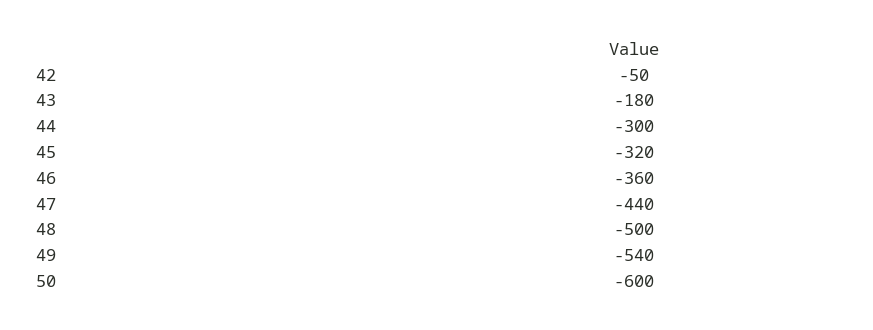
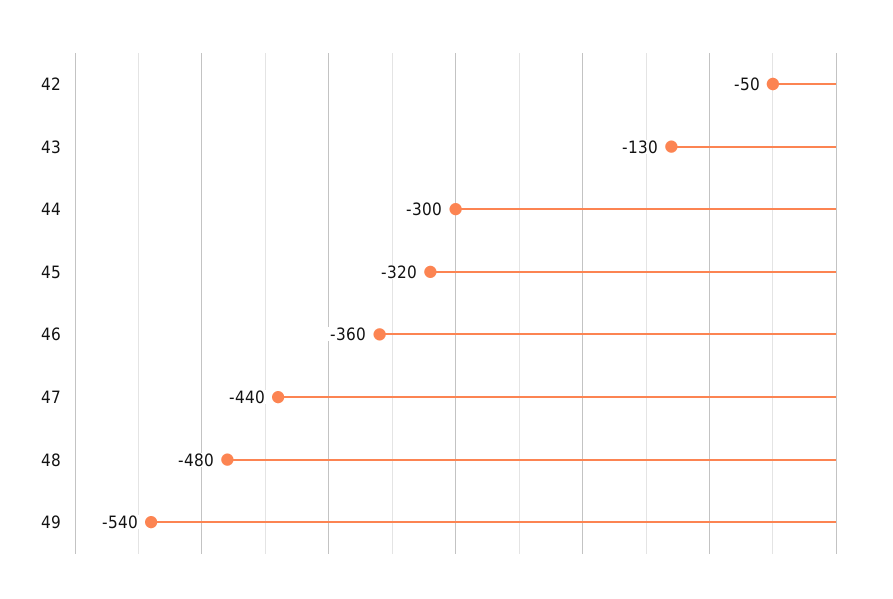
  {
    "42": -50,
-   "43": -180,
+   "43": -130,
    "44": -300,
    "45": -320,
    "46": -360,
    "47": -440,
-   "48": -500,
+   "48": -480,
-   "49": -540,
+   "49": -540
-   "50": -600
  }

